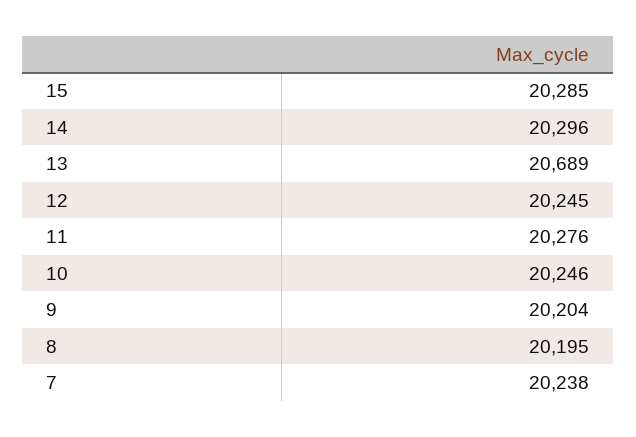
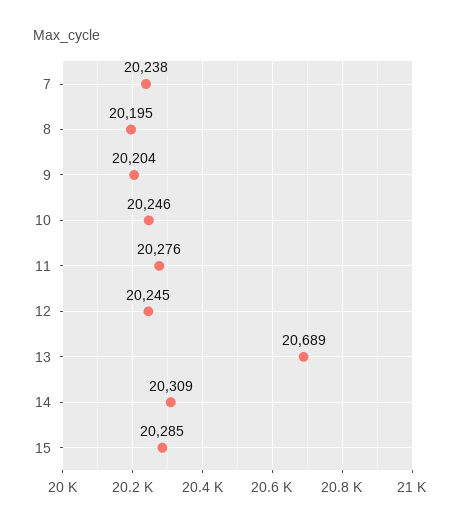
  {
    "15": 20285,
-   "14": 20296,
+   "14": 20309,
    "13": 20689,
    "12": 20245,
    "11": 20276,
    "10": 20246,
    "9": 20204,
    "8": 20195,
    "7": 20238
  }

